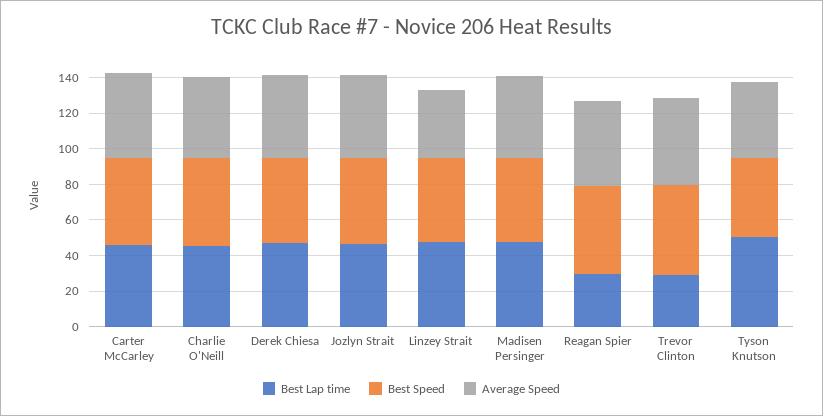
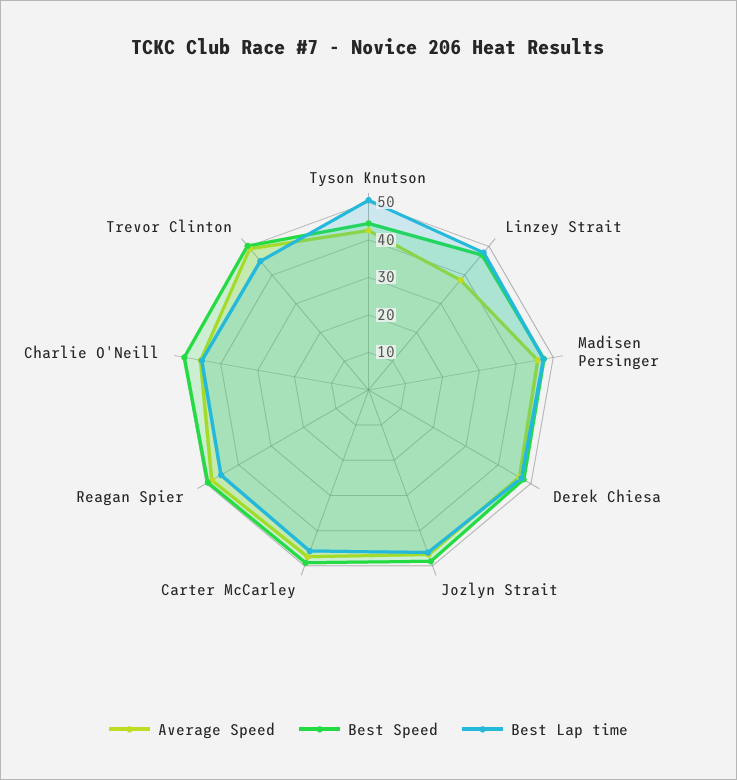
  {
    "Best Lap time": {
      "Carter McCarley": 45,
      "Charlie O'Neill": 45,
      "Derek Chiesa": 47.5,
      "Jozlyn Strait": 45,
      "Linzey Strait": 47.5,
      "Madisen Persinger": 47.5,
-     "Reagan Spier": 30,
+     "Reagan Spier": 45,
-     "Trevor Clinton": 30,
+     "Trevor Clinton": 45,
      "Tyson Knutson": 50
    },
    "Best Speed": {
      "Carter McCarley": 50,
      "Charlie O'Neill": 50,
      "Derek Chiesa": 47.5,
      "Jozlyn Strait": 47.5,
      "Linzey Strait": 47.5,
      "Madisen Persinger": 47.5,
      "Reagan Spier": 50,
      "Trevor Clinton": 50,
      "Tyson Knutson": 45
    },
    "Average Speed": {
      "Carter McCarley": 47.5,
      "Charlie O'Neill": 45,
      "Derek Chiesa": 47.5,
      "Jozlyn Strait": 47.5,
      "Linzey Strait": 37.5,
      "Madisen Persinger": 45,
      "Reagan Spier": 47.5,
      "Trevor Clinton": 50,
      "Tyson Knutson": 42.5
    }
  }

